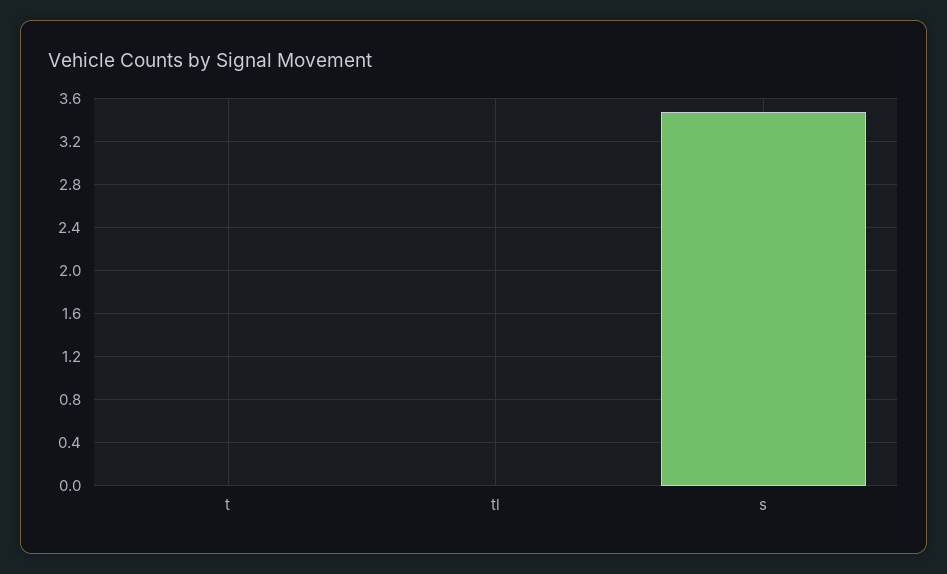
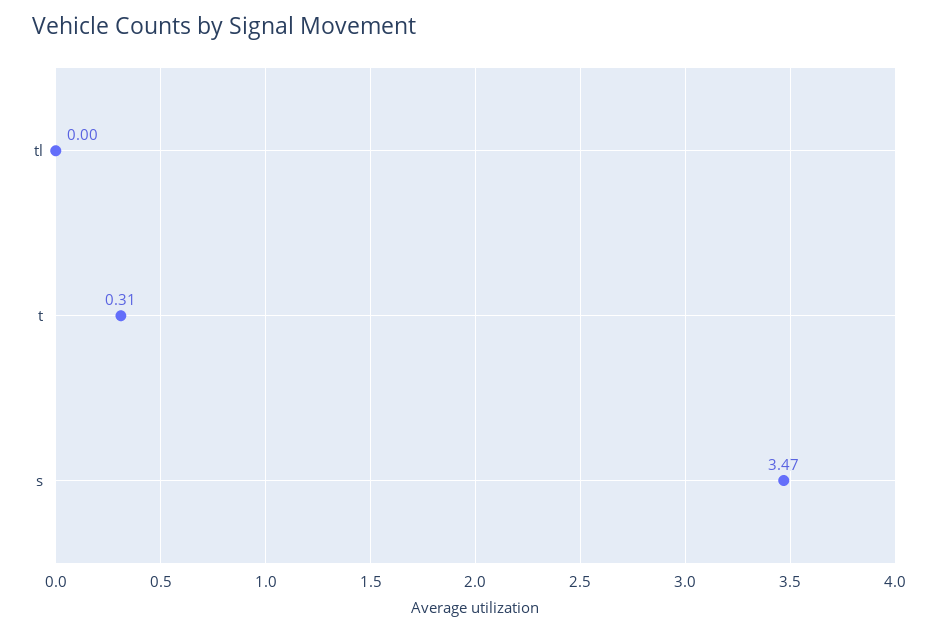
  {
-   "t": 0,
+   "t": 0.31,
    "tl": 0,
    "s": 3.47
  }

